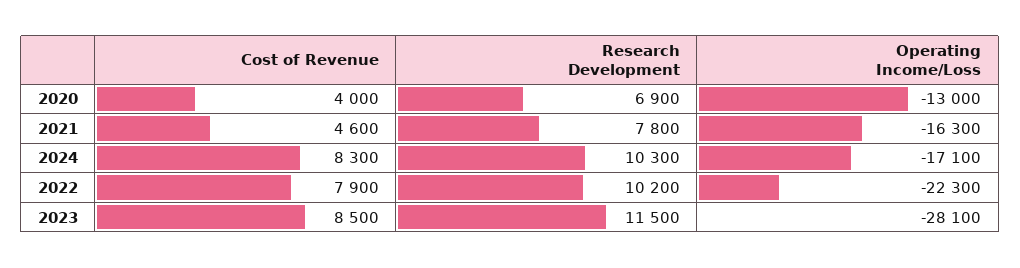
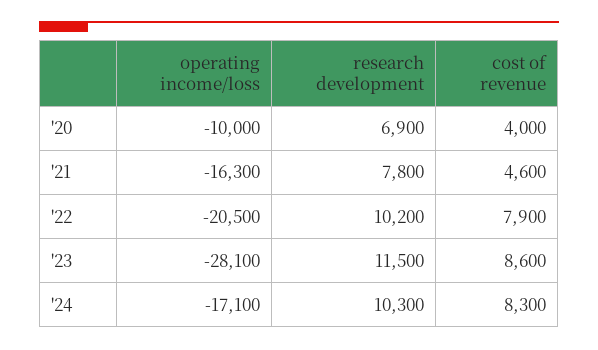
  {
    "Cost of Revenue": {
      "2020": 4000,
      "2021": 4600,
      "2024": 8300,
      "2022": 7900,
-     "2023": 8500
+     "2023": 8600
    },
    "Research Development": {
      "2020": 6900,
      "2021": 7800,
      "2024": 10300,
      "2022": 10200,
      "2023": 11500
    },
    "Operating Income/Loss": {
-     "2020": -13000,
+     "2020": -10000,
      "2021": -16300,
      "2024": -17100,
-     "2022": -22300,
+     "2022": -20500,
      "2023": -28100
    }
  }

